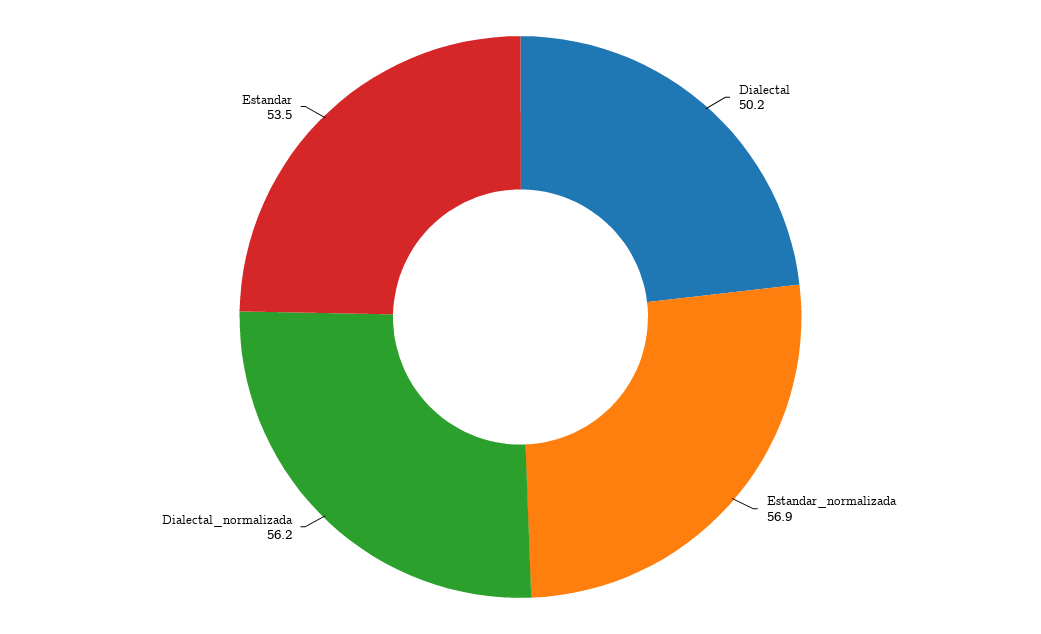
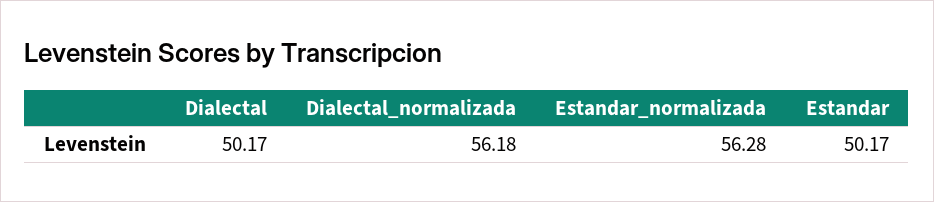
  {
    "Dialectal": 50.17,
-   "Estandar_normalizada": 56.9,
+   "Estandar_normalizada": 56.28,
    "Dialectal_normalizada": 56.18,
-   "Estandar": 53.5
+   "Estandar": 50.17
  }

